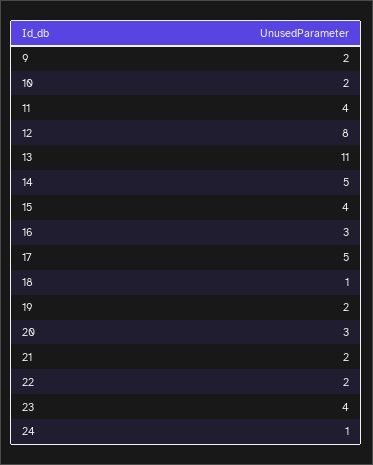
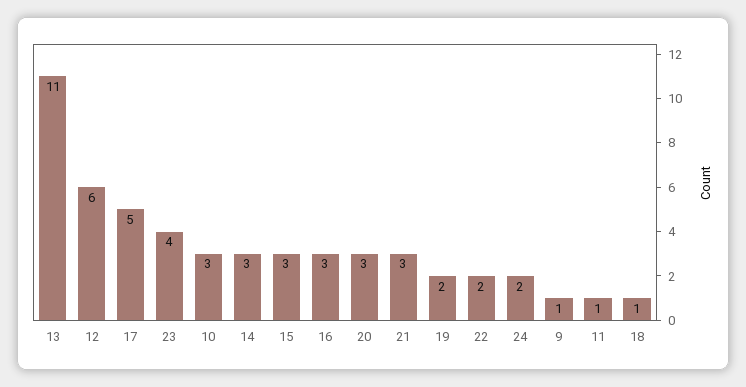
  {
-   "9": 2,
+   "9": 1,
-   "10": 2,
+   "10": 3,
-   "11": 4,
+   "11": 1,
-   "12": 8,
+   "12": 6,
    "13": 11,
-   "14": 5,
+   "14": 3,
-   "15": 4,
+   "15": 3,
    "16": 3,
    "17": 5,
    "18": 1,
    "19": 2,
    "20": 3,
-   "21": 2,
+   "21": 3,
    "22": 2,
    "23": 4,
-   "24": 1
+   "24": 2
  }

